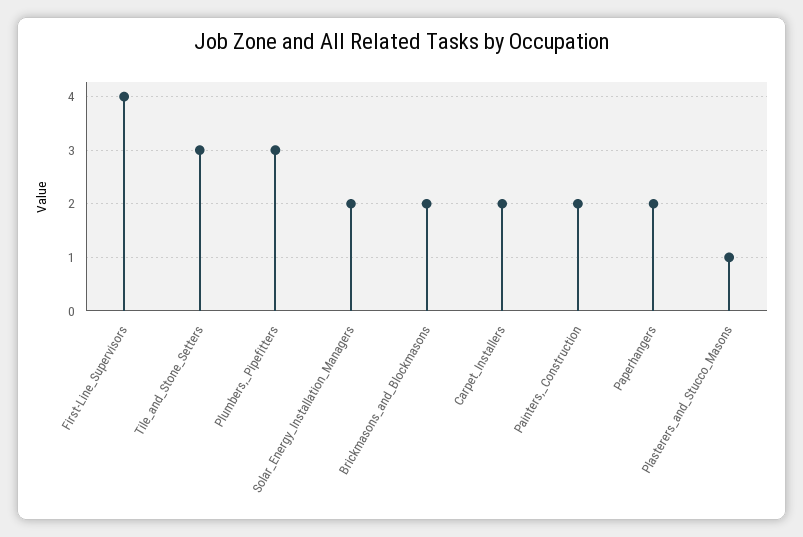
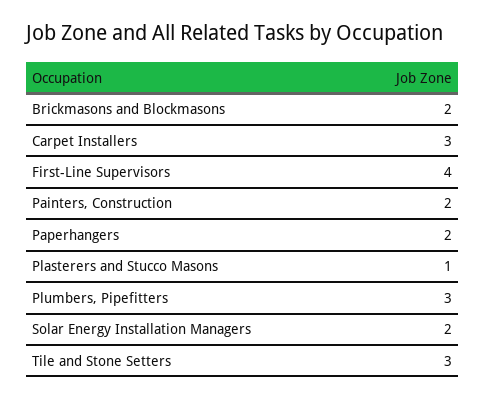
  {
    "First-Line_Supervisors": 4,
    "Tile_and_Stone_Setters": 3,
    "Plumbers,_Pipefitters": 3,
    "Solar_Energy_Installation_Managers": 2,
    "Brickmasons_and_Blockmasons": 2,
-   "Carpet_Installers": 2,
+   "Carpet_Installers": 3,
    "Painters,_Construction": 2,
    "Paperhangers": 2,
    "Plasterers_and_Stucco_Masons": 1
  }

